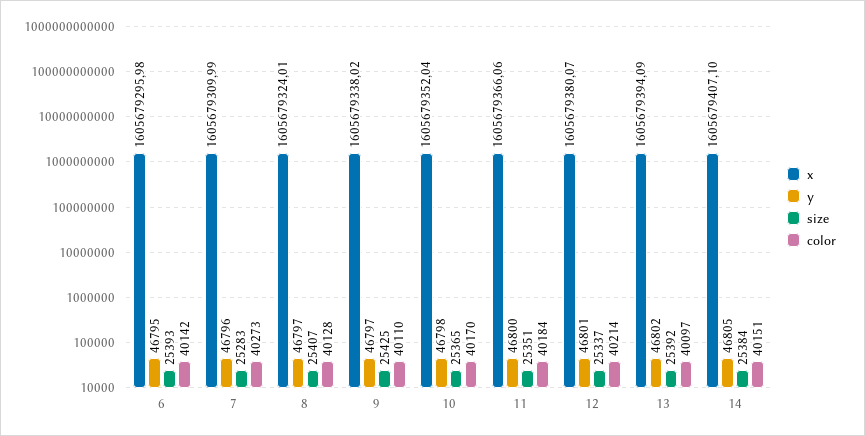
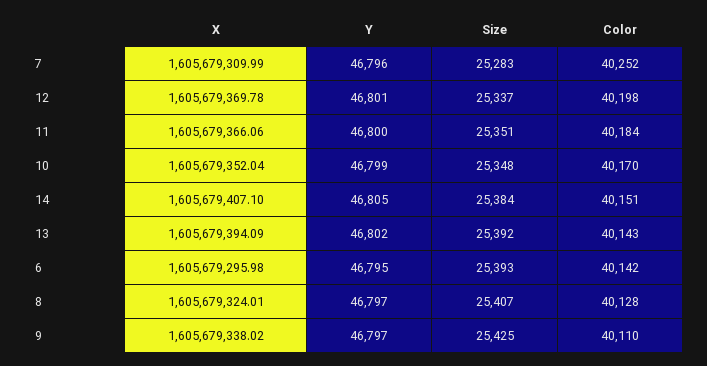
  {
    "x": {
      "6": 1605679295.98,
      "7": 1605679309.99,
      "8": 1605679324.01,
      "9": 1605679338.02,
      "10": 1605679352.04,
      "11": 1605679366.06,
-     "12": 1605679380.07,
+     "12": 1605679369.78,
      "13": 1605679394.09,
      "14": 1605679407.1
    },
    "y": {
      "6": 46795,
      "7": 46796,
      "8": 46797,
      "9": 46797,
-     "10": 46798,
+     "10": 46799,
      "11": 46800,
      "12": 46801,
      "13": 46802,
      "14": 46805
    },
    "size": {
      "6": 25393,
      "7": 25283,
      "8": 25407,
      "9": 25425,
-     "10": 25365,
+     "10": 25348,
      "11": 25351,
      "12": 25337,
      "13": 25392,
      "14": 25384
    },
    "color": {
      "6": 40142,
-     "7": 40273,
+     "7": 40252,
      "8": 40128,
      "9": 40110,
      "10": 40170,
      "11": 40184,
-     "12": 40214,
+     "12": 40198,
-     "13": 40097,
+     "13": 40143,
      "14": 40151
    }
  }

